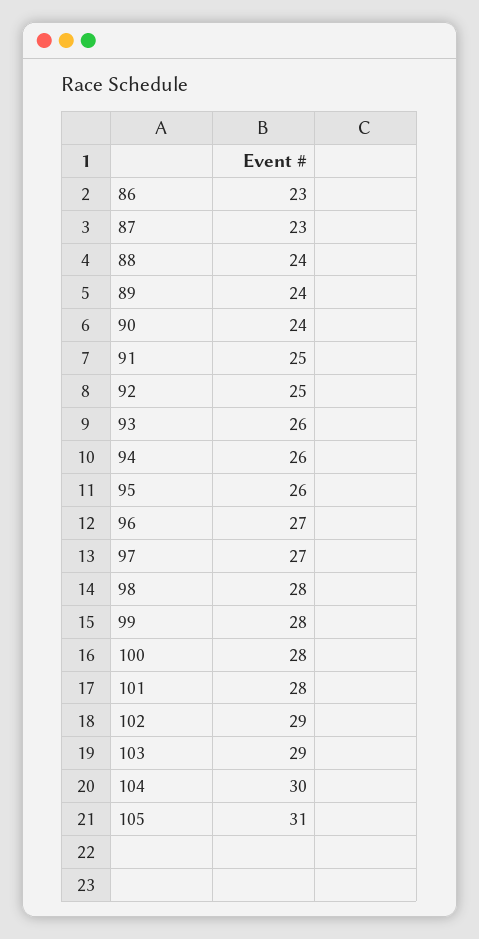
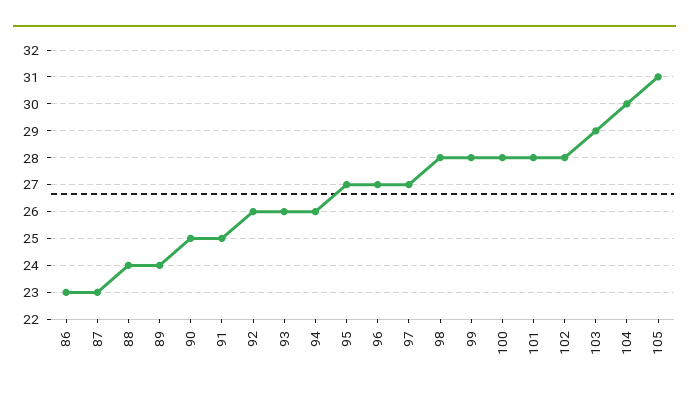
  {
    "86": 23,
    "87": 23,
    "88": 24,
    "89": 24,
-   "90": 24,
+   "90": 25,
    "91": 25,
-   "92": 25,
+   "92": 26,
    "93": 26,
    "94": 26,
-   "95": 26,
+   "95": 27,
    "96": 27,
    "97": 27,
    "98": 28,
    "99": 28,
    "100": 28,
    "101": 28,
-   "102": 29,
+   "102": 28,
    "103": 29,
    "104": 30,
    "105": 31
  }

